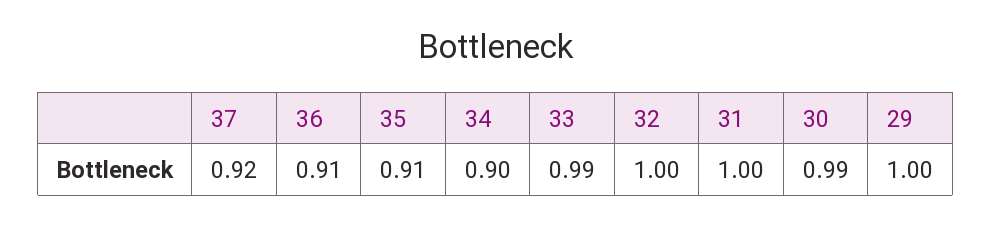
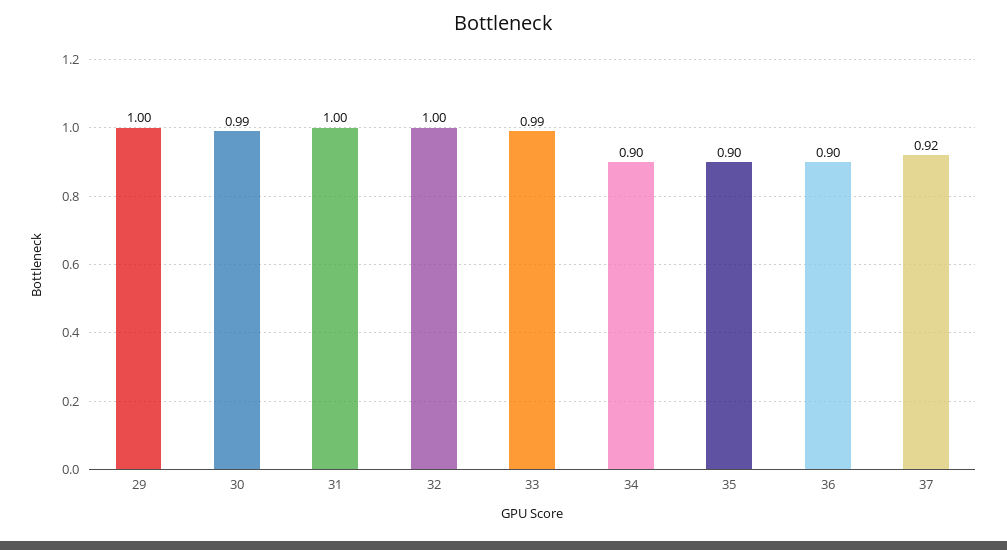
  {
    "37": 0.92,
-   "36": 0.91,
+   "36": 0.9,
-   "35": 0.91,
+   "35": 0.9,
    "34": 0.9,
    "33": 0.99,
    "32": 1,
    "31": 1,
    "30": 0.99,
    "29": 1
  }

